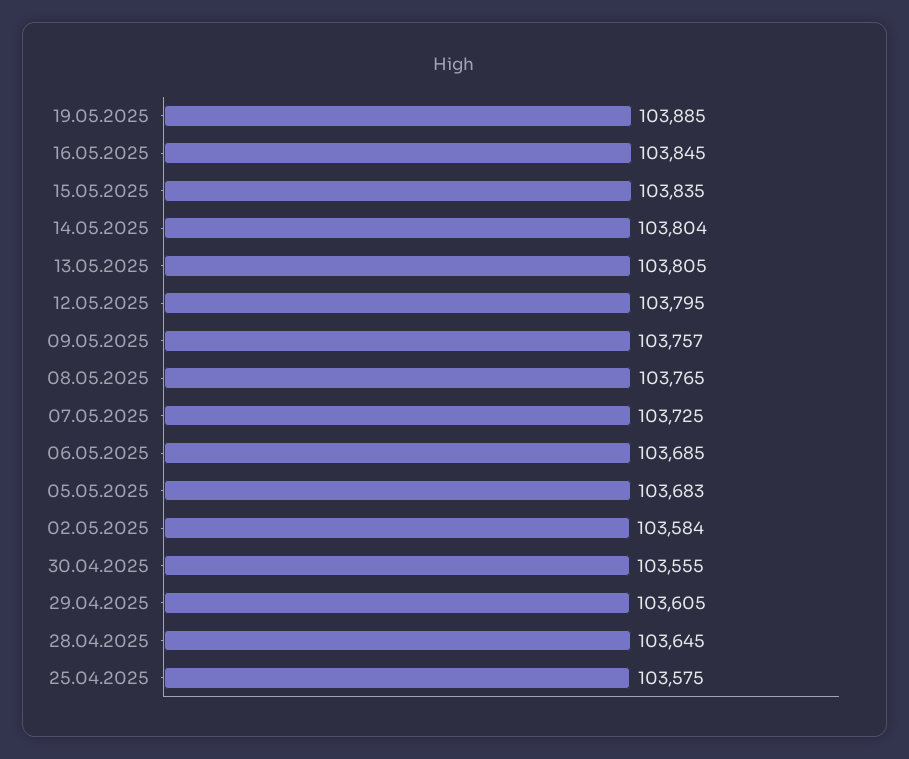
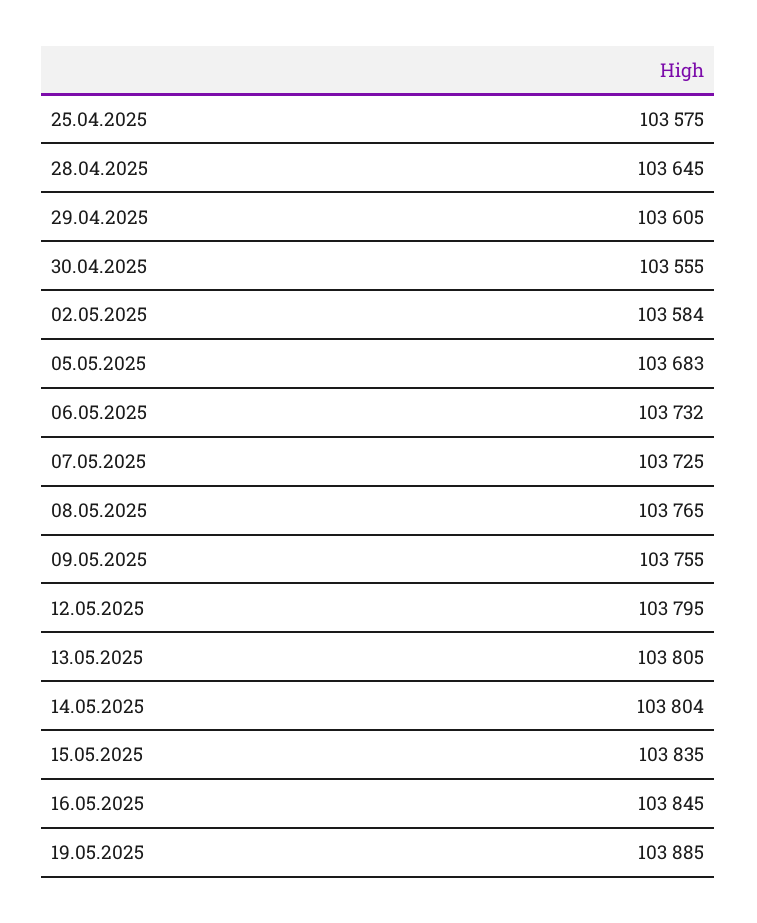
  {
    "19.05.2025": 103885,
    "16.05.2025": 103845,
    "15.05.2025": 103835,
    "14.05.2025": 103804,
    "13.05.2025": 103805,
    "12.05.2025": 103795,
-   "09.05.2025": 103757,
+   "09.05.2025": 103755,
    "08.05.2025": 103765,
    "07.05.2025": 103725,
-   "06.05.2025": 103685,
+   "06.05.2025": 103732,
    "05.05.2025": 103683,
    "02.05.2025": 103584,
    "30.04.2025": 103555,
    "29.04.2025": 103605,
    "28.04.2025": 103645,
    "25.04.2025": 103575
  }

